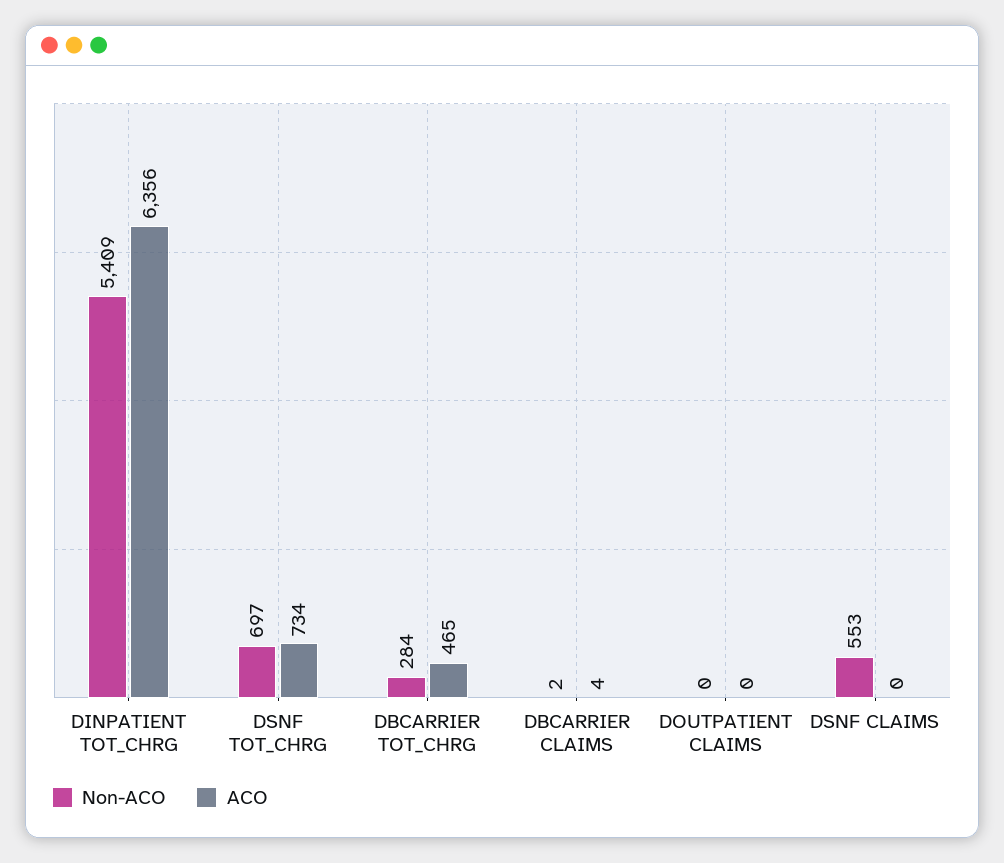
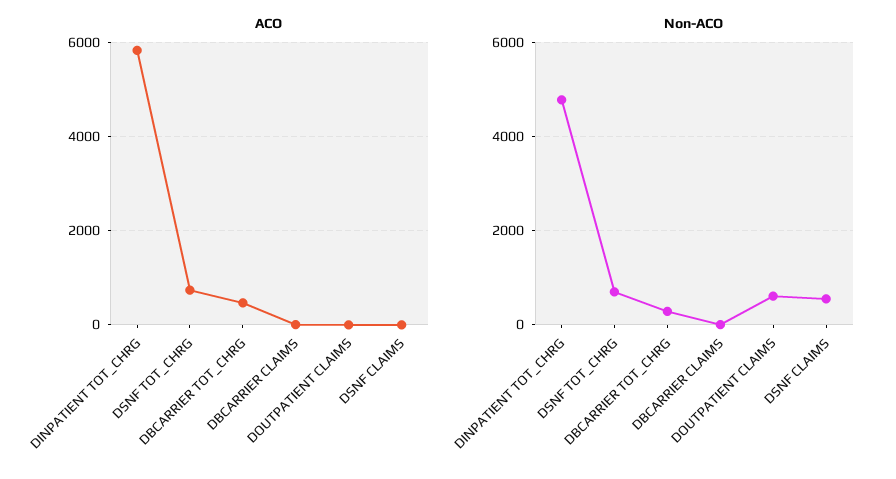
  {
    "Non-ACO": {
-     "DINPATIENT TOT_CHRG": 5409,
+     "DINPATIENT TOT_CHRG": 4800,
      "DSNF TOT_CHRG": 697,
      "DBCARRIER TOT_CHRG": 284,
      "DBCARRIER CLAIMS": 2,
-     "DOUTPATIENT CLAIMS": 0,
+     "DOUTPATIENT CLAIMS": 600,
      "DSNF CLAIMS": 553
    },
    "ACO": {
-     "DINPATIENT TOT_CHRG": 6356,
+     "DINPATIENT TOT_CHRG": 5800,
      "DSNF TOT_CHRG": 734,
      "DBCARRIER TOT_CHRG": 465,
      "DBCARRIER CLAIMS": 4,
      "DOUTPATIENT CLAIMS": 0,
      "DSNF CLAIMS": 0
    }
  }

